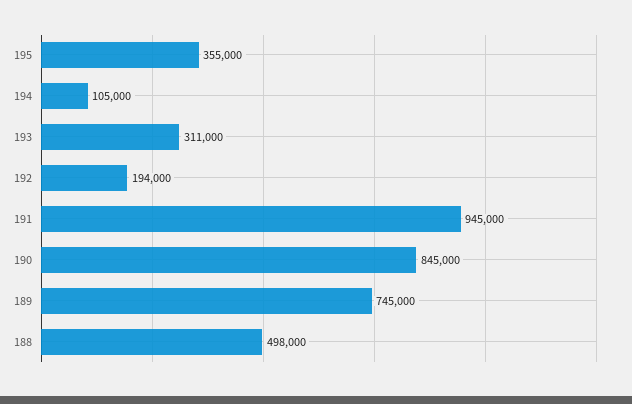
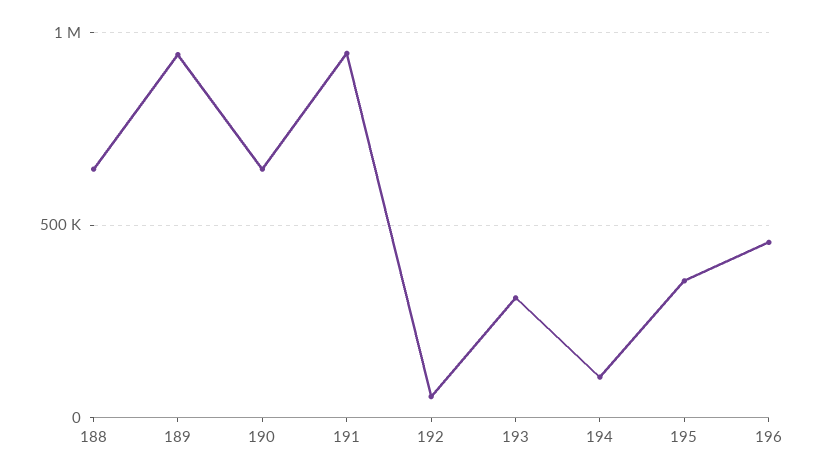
  {
    "195": 355000,
    "194": 105000,
    "193": 311000,
-   "192": 194000,
+   "192": 50000,
    "191": 945000,
-   "190": 845000,
+   "190": 650000,
-   "189": 745000,
+   "189": 950000,
-   "188": 498000
+   "188": 650000,
+   "196": 450000
  }

